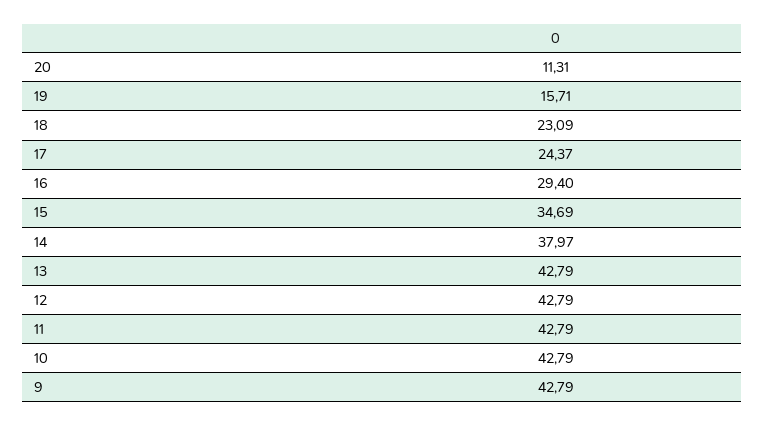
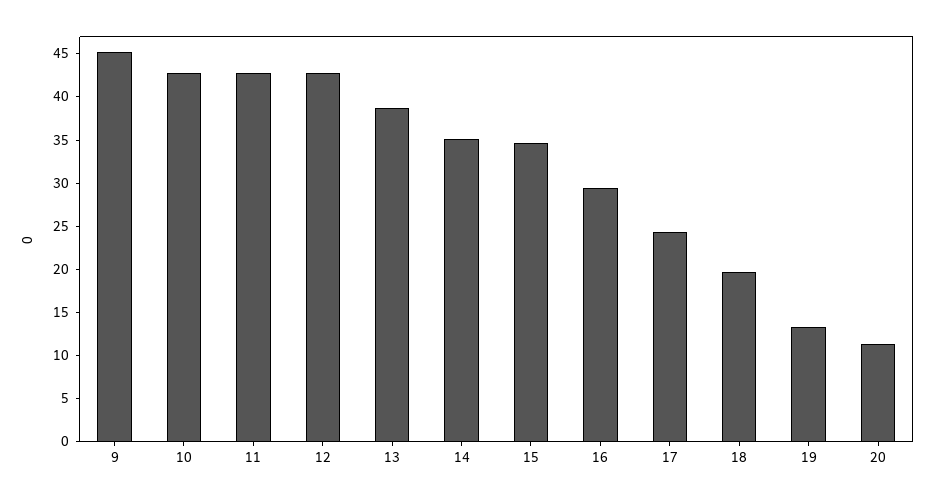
  {
    "20": 11.31,
-   "19": 15.71,
+   "19": 13,
-   "18": 23.09,
+   "18": 20,
    "17": 24.37,
    "16": 29.4,
    "15": 34.69,
-   "14": 37.97,
+   "14": 35,
-   "13": 42.79,
+   "13": 39,
    "12": 42.79,
    "11": 42.79,
    "10": 42.79,
-   "9": 42.79
+   "9": 45
  }

